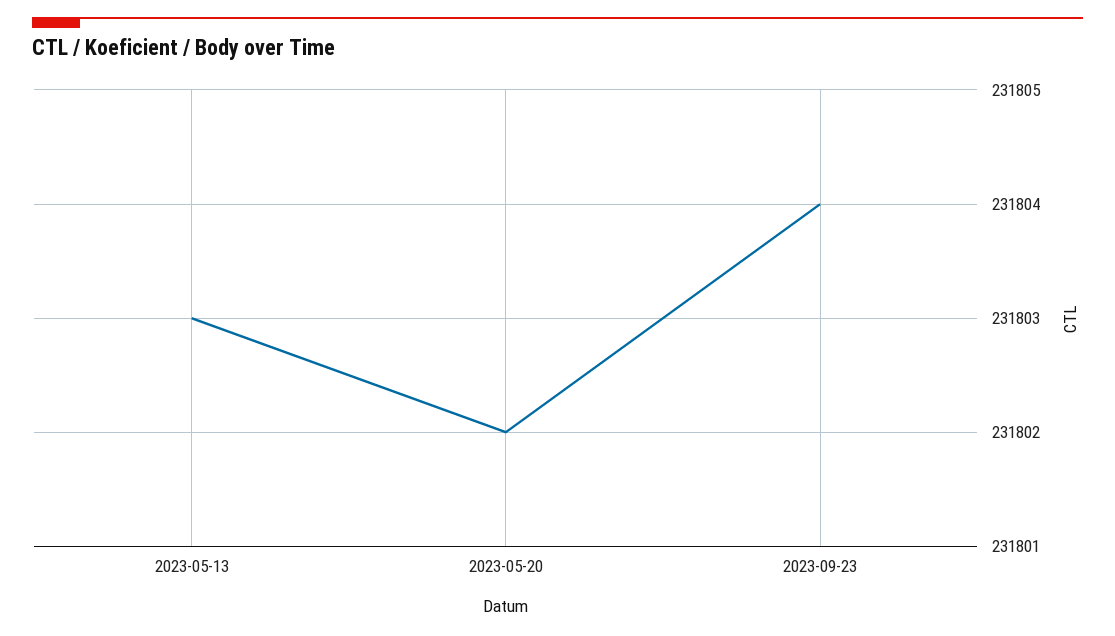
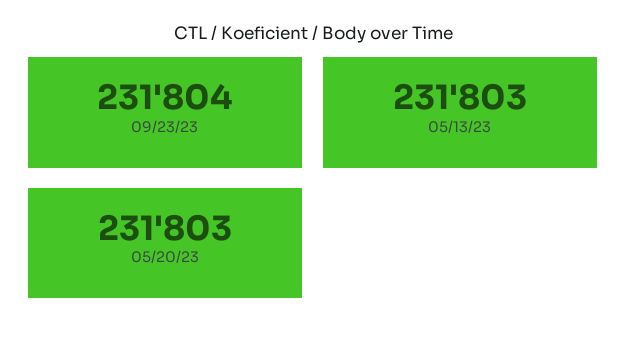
  {
    "2023-05-13": 231803,
-   "2023-05-20": 231802,
+   "2023-05-20": 231803,
    "2023-09-23": 231804
  }

